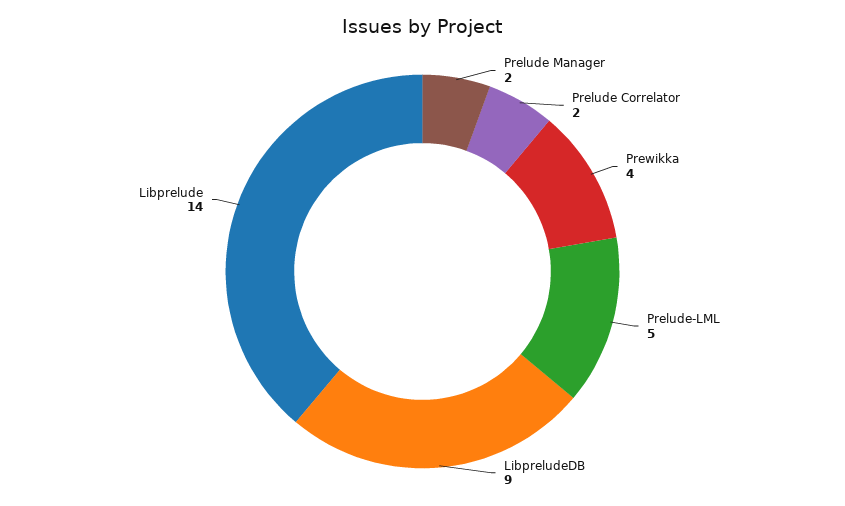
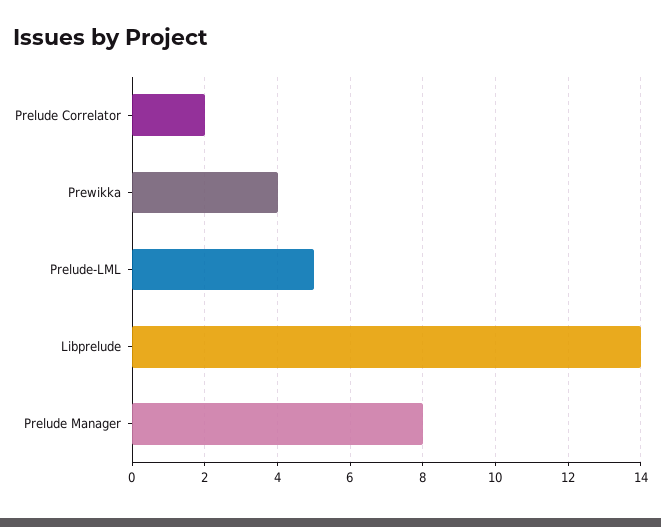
  {
-   "Prelude Manager": 2,
+   "Prelude Manager": 8,
    "Prelude Correlator": 2,
    "Prewikka": 4,
    "Prelude-LML": 5,
-   "LibpreludeDB": 9,
    "Libprelude": 14
  }

